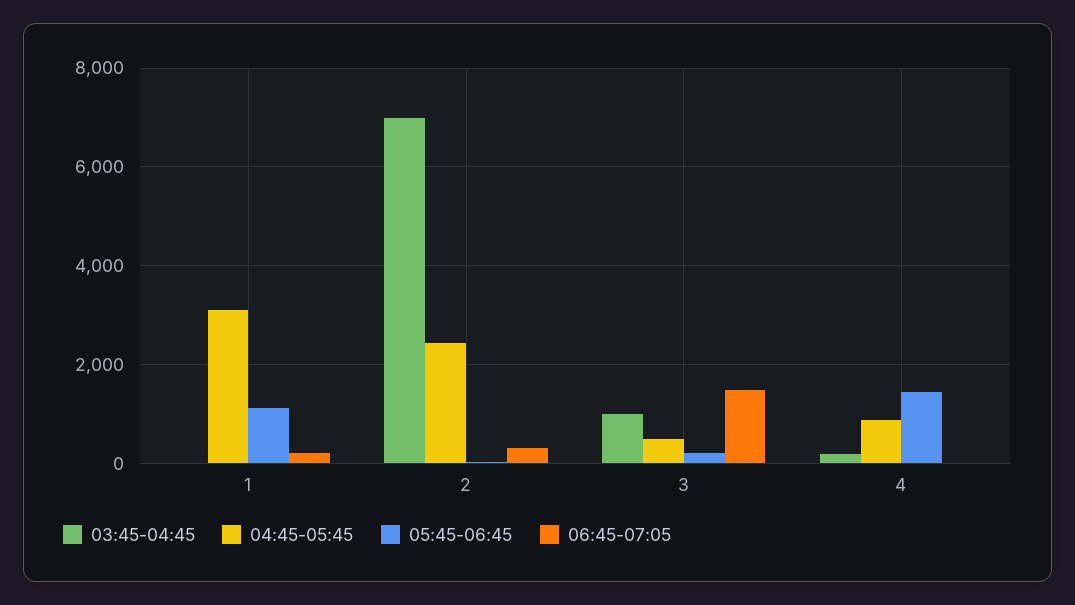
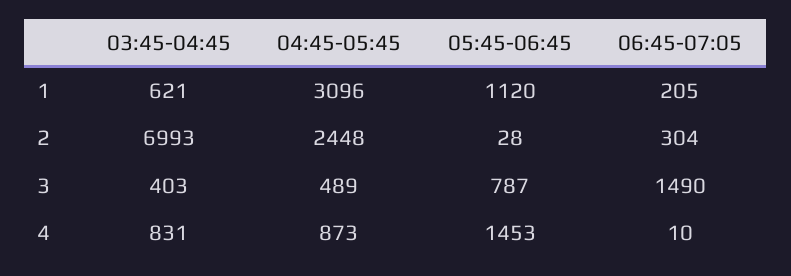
  {
    "03:45-04:45": {
-     "1": 0,
+     "1": 621,
      "2": 6993,
-     "3": 1000,
+     "3": 403,
-     "4": 200
+     "4": 831
    },
    "04:45-05:45": {
      "1": 3096,
      "2": 2448,
      "3": 489,
      "4": 873
    },
    "05:45-06:45": {
      "1": 1120,
      "2": 28,
-     "3": 200,
+     "3": 787,
      "4": 1453
    },
    "06:45-07:05": {
      "1": 205,
      "2": 304,
      "3": 1490,
      "4": 10
    }
  }

